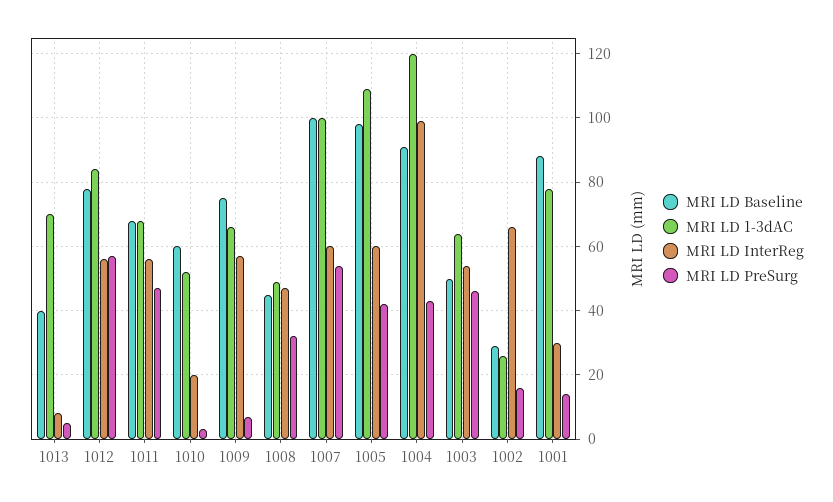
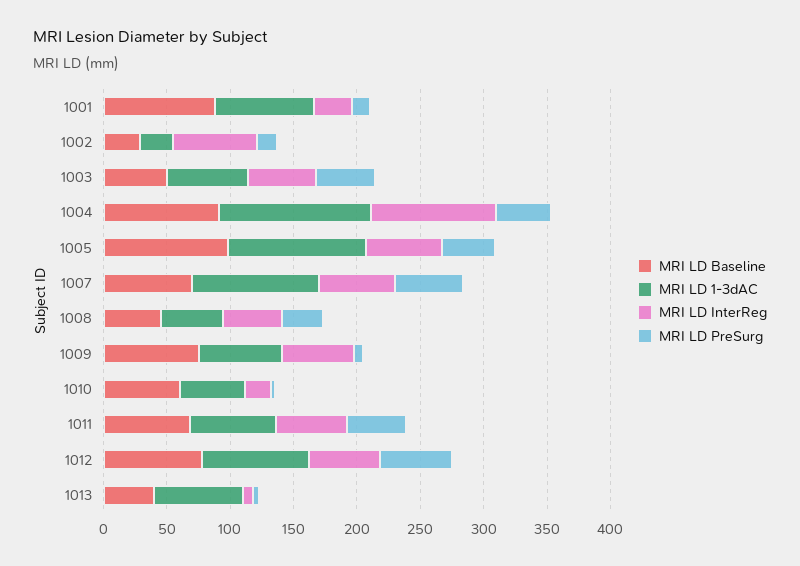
  {
    "MRI LD Baseline": {
      "1013": 40,
      "1012": 80,
      "1011": 70,
      "1010": 60,
      "1009": 75,
      "1008": 45,
-     "1007": 100,
+     "1007": 70,
      "1005": 100,
      "1004": 90,
      "1003": 50,
      "1002": 30,
      "1001": 90
    },
    "MRI LD 1-3dAC": {
      "1013": 70,
      "1012": 85,
      "1011": 70,
      "1010": 50,
      "1009": 65,
      "1008": 50,
      "1007": 100,
      "1005": 110,
      "1004": 120,
      "1003": 65,
      "1002": 25,
      "1001": 80
    },
    "MRI LD InterReg": {
      "1013": 10,
      "1012": 55,
      "1011": 55,
      "1010": 20,
      "1009": 55,
      "1008": 45,
      "1007": 60,
      "1005": 60,
      "1004": 100,
      "1003": 55,
      "1002": 65,
      "1001": 30
    },
    "MRI LD PreSurg": {
      "1013": 5,
      "1012": 55,
      "1011": 45,
      "1010": 5,
      "1009": 5,
      "1008": 30,
      "1007": 55,
      "1005": 40,
      "1004": 45,
      "1003": 45,
      "1002": 15,
      "1001": 15
    }
  }

